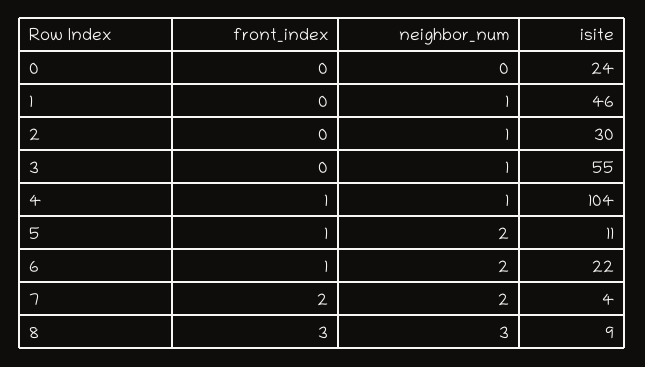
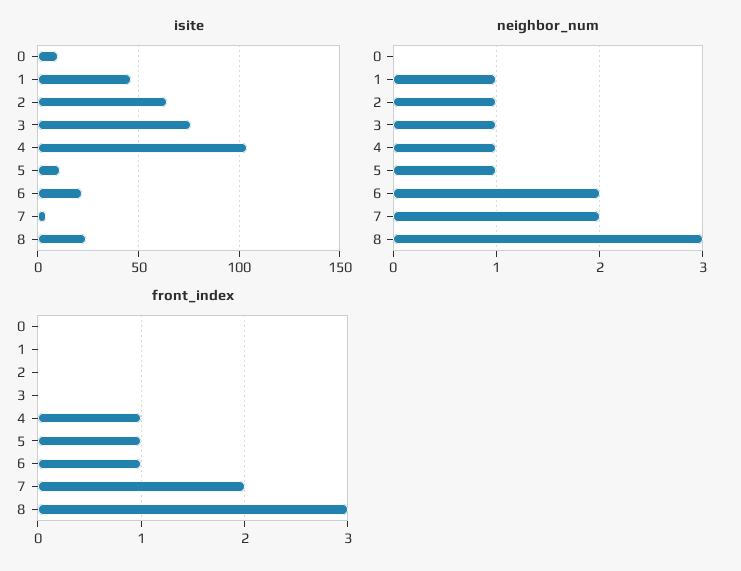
  {
    "front_index": {
      "0": 0,
      "1": 0,
      "2": 0,
      "3": 0,
      "4": 1,
      "5": 1,
      "6": 1,
      "7": 2,
      "8": 3
    },
    "neighbor_num": {
      "0": 0,
      "1": 1,
      "2": 1,
      "3": 1,
      "4": 1,
-     "5": 2,
+     "5": 1,
      "6": 2,
      "7": 2,
      "8": 3
    },
    "isite": {
-     "0": 24,
+     "0": 10,
      "1": 46,
-     "2": 30,
+     "2": 65,
-     "3": 55,
+     "3": 75,
      "4": 104,
      "5": 11,
      "6": 22,
      "7": 4,
-     "8": 9
+     "8": 25
    }
  }

